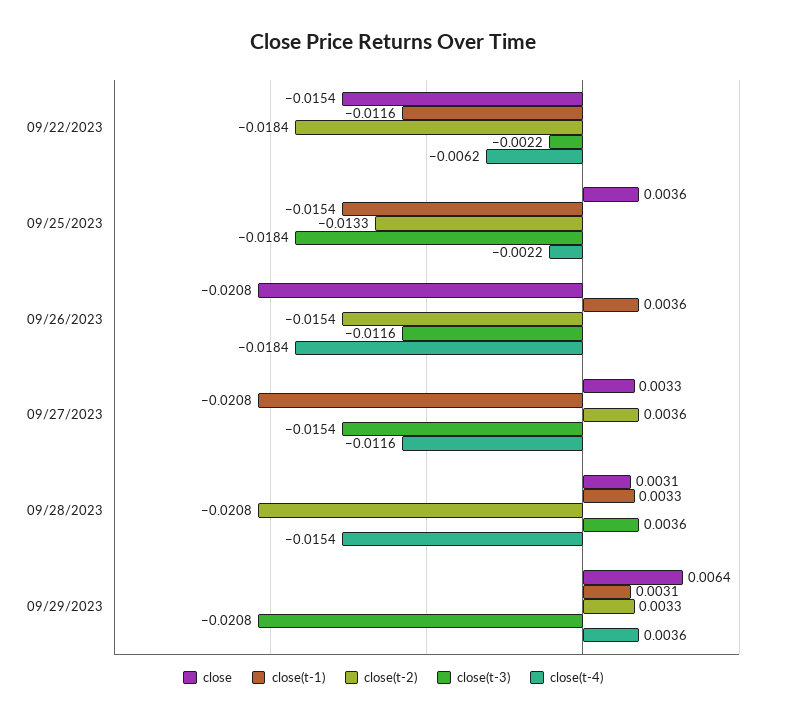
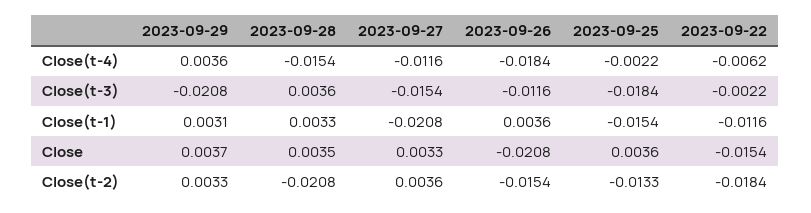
  {
    "close": {
      "09/22/2023": -0.0154,
      "09/25/2023": 0.0036,
      "09/26/2023": -0.0208,
      "09/27/2023": 0.0033,
-     "09/28/2023": 0.0031,
+     "09/28/2023": 0.0035,
-     "09/29/2023": 0.0064
+     "09/29/2023": 0.0037
    },
    "close(t-1)": {
      "09/22/2023": -0.0116,
      "09/25/2023": -0.0154,
      "09/26/2023": 0.0036,
      "09/27/2023": -0.0208,
      "09/28/2023": 0.0033,
      "09/29/2023": 0.0031
    },
    "close(t-2)": {
      "09/22/2023": -0.0184,
      "09/25/2023": -0.0133,
      "09/26/2023": -0.0154,
      "09/27/2023": 0.0036,
      "09/28/2023": -0.0208,
      "09/29/2023": 0.0033
    },
    "close(t-3)": {
      "09/22/2023": -0.0022,
      "09/25/2023": -0.0184,
      "09/26/2023": -0.0116,
      "09/27/2023": -0.0154,
      "09/28/2023": 0.0036,
      "09/29/2023": -0.0208
    },
    "close(t-4)": {
      "09/22/2023": -0.0062,
      "09/25/2023": -0.0022,
      "09/26/2023": -0.0184,
      "09/27/2023": -0.0116,
      "09/28/2023": -0.0154,
      "09/29/2023": 0.0036
    }
  }

